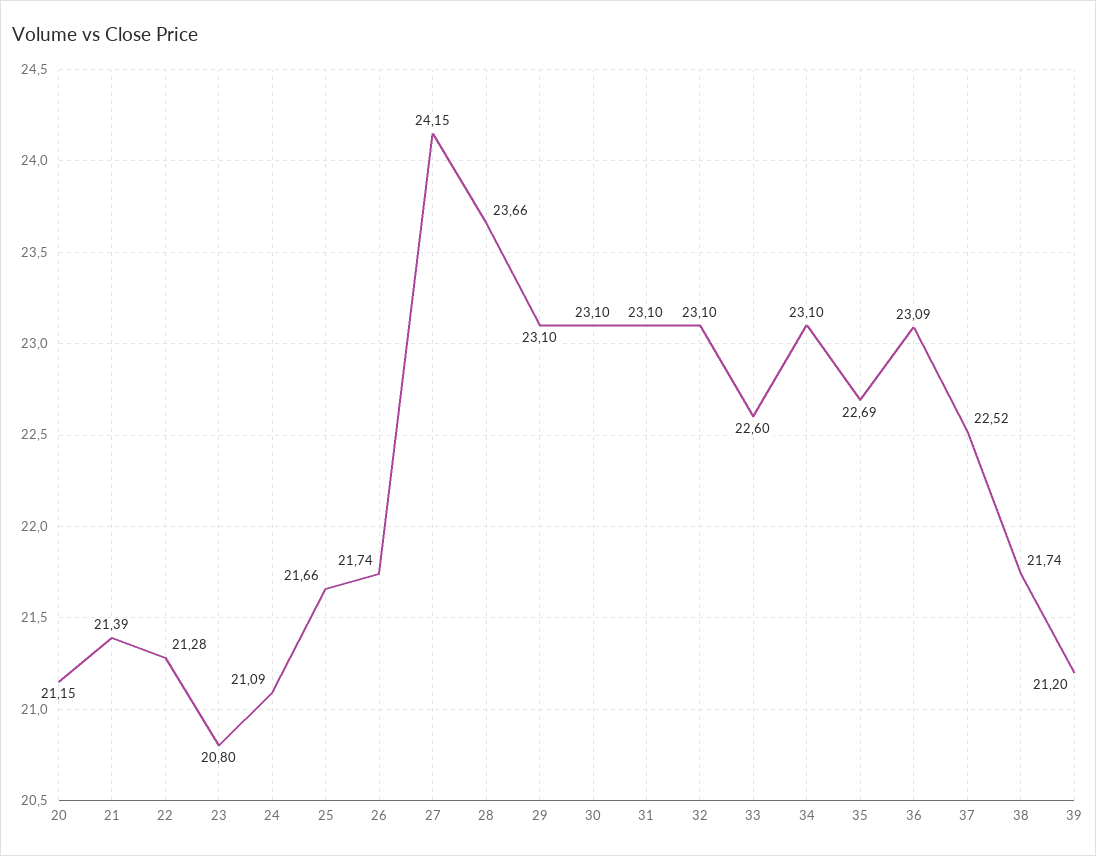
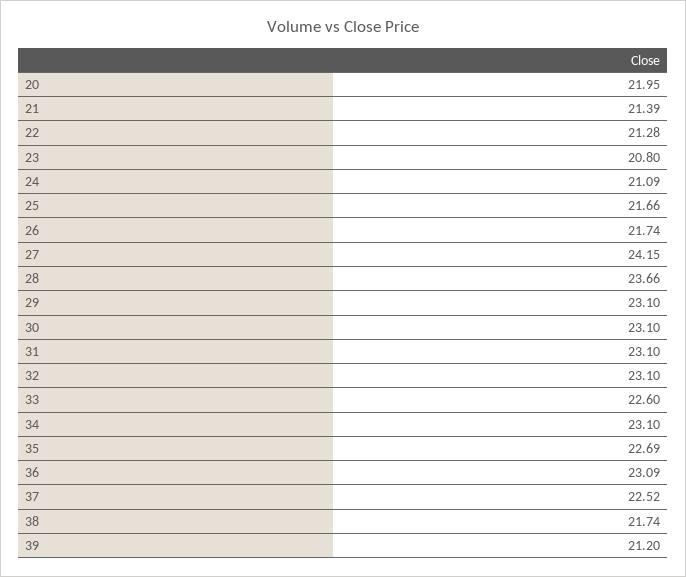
  {
-   "20": 21.15,
+   "20": 21.95,
    "21": 21.39,
    "22": 21.28,
    "23": 20.8,
    "24": 21.09,
    "25": 21.66,
    "26": 21.74,
    "27": 24.15,
    "28": 23.66,
    "29": 23.1,
    "30": 23.1,
    "31": 23.1,
    "32": 23.1,
    "33": 22.6,
    "34": 23.1,
    "35": 22.69,
    "36": 23.09,
    "37": 22.52,
    "38": 21.74,
    "39": 21.2
  }

